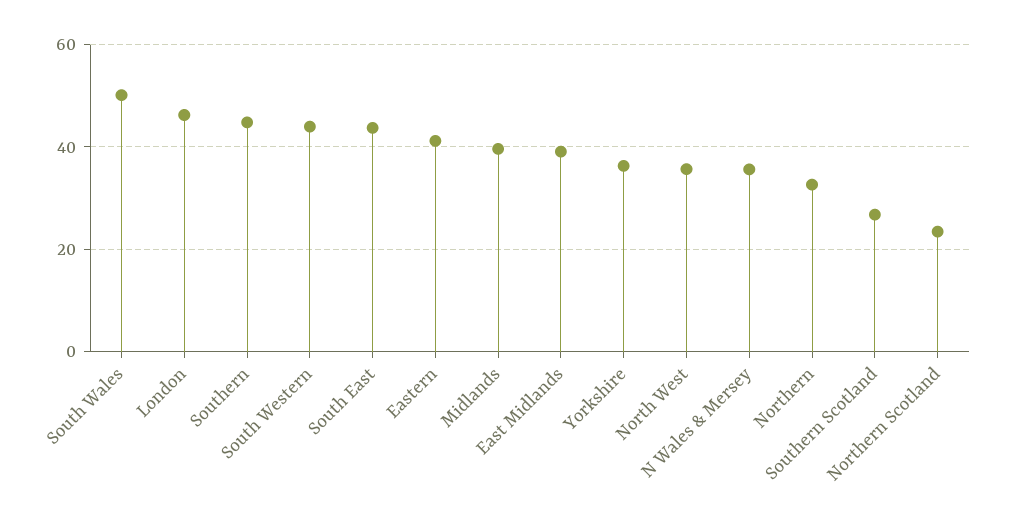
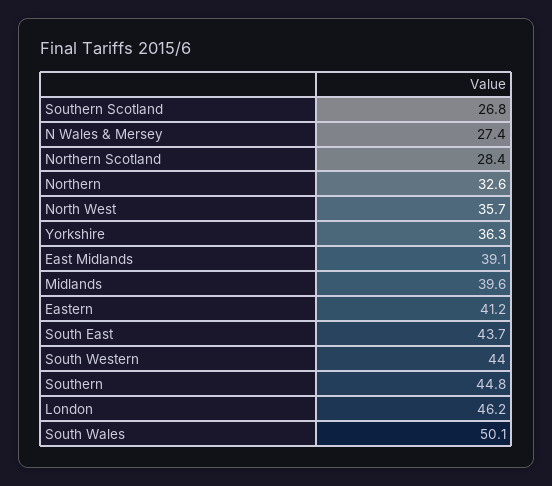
  {
    "South Wales": 50.1,
    "London": 46.2,
    "Southern": 44.8,
    "South Western": 44,
    "South East": 43.7,
    "Eastern": 41.2,
    "Midlands": 39.6,
    "East Midlands": 39.1,
    "Yorkshire": 36.3,
    "North West": 35.7,
-   "N Wales & Mersey": 36,
+   "N Wales & Mersey": 27.4,
    "Northern": 32.6,
    "Southern Scotland": 26.8,
-   "Northern Scotland": 24
+   "Northern Scotland": 28.4
  }

